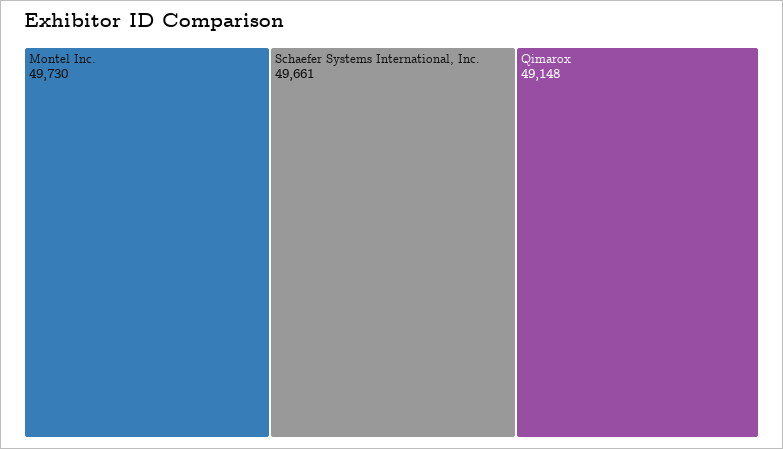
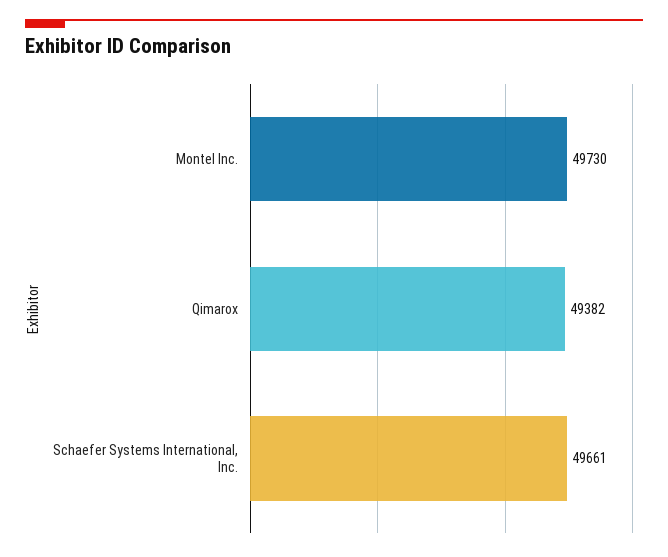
  {
    "Montel Inc.": 49730,
    "Schaefer Systems International, Inc.": 49661,
-   "Qimarox": 49148
+   "Qimarox": 49382
  }

